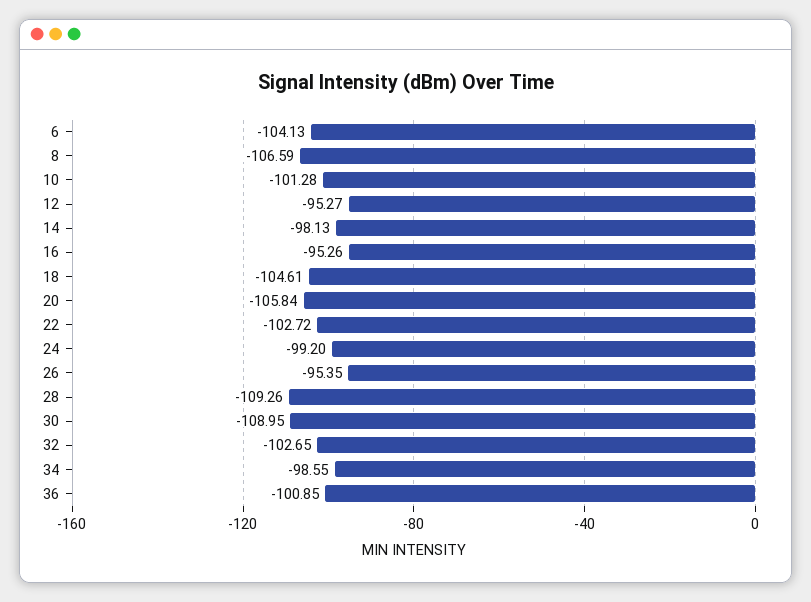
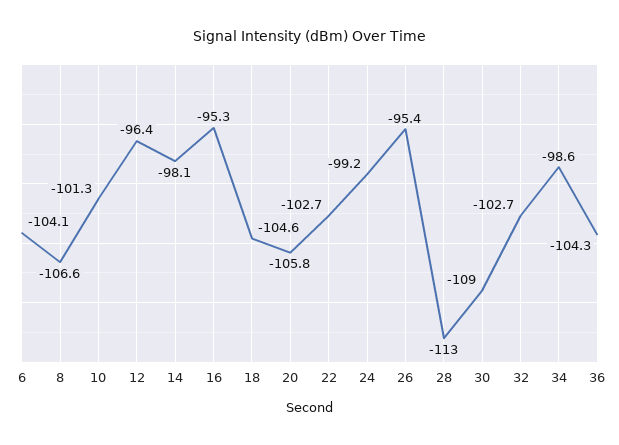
  {
    "6": -104.13,
    "8": -106.59,
    "10": -101.28,
-   "12": -95.27,
+   "12": -96.4,
    "14": -98.13,
    "16": -95.26,
    "18": -104.61,
    "20": -105.84,
    "22": -102.72,
    "24": -99.2,
    "26": -95.35,
-   "28": -109.26,
+   "28": -113,
    "30": -108.95,
    "32": -102.65,
    "34": -98.55,
-   "36": -100.85
+   "36": -104.3
  }

